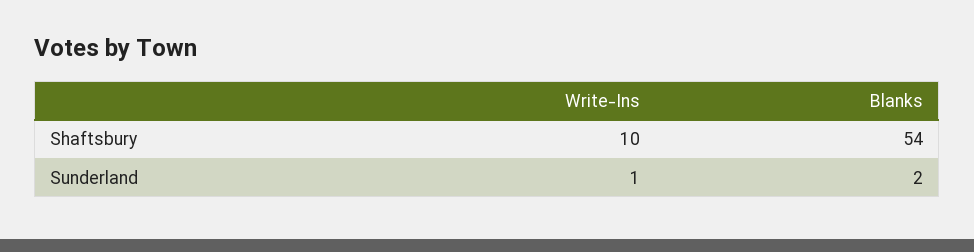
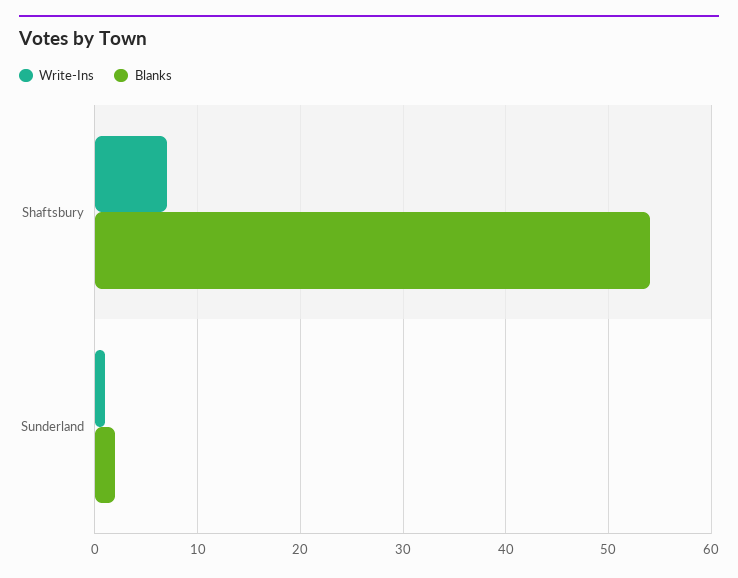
  {
    "Write-Ins": {
-     "Shaftsbury": 10,
+     "Shaftsbury": 7,
      "Sunderland": 1
    },
    "Blanks": {
      "Shaftsbury": 54,
      "Sunderland": 2
    }
  }

